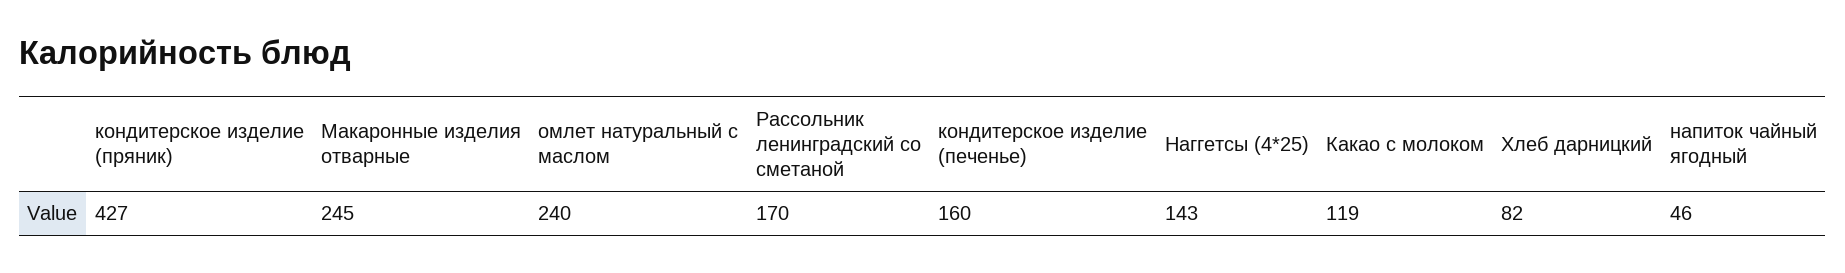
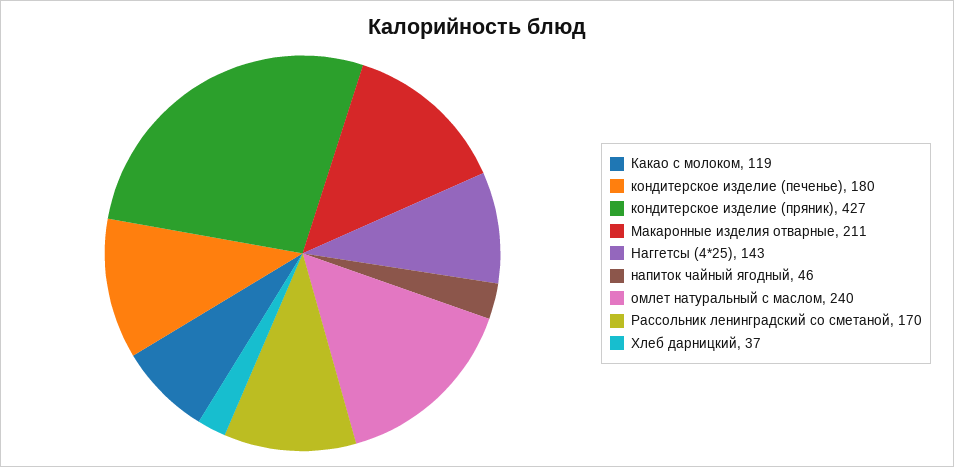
  {
    "кондитерское изделие (пряник)": 427,
-   "Макаронные изделия отварные": 245,
+   "Макаронные изделия отварные": 211,
    "омлет натуральный с маслом": 240,
    "Рассольник ленинградский со сметаной": 170,
-   "кондитерское изделие (печенье)": 160,
+   "кондитерское изделие (печенье)": 180,
    "Наггетсы (4*25)": 143,
    "Какао с молоком": 119,
-   "Хлеб дарницкий": 82,
+   "Хлеб дарницкий": 37,
    "напиток чайный ягодный": 46
  }

